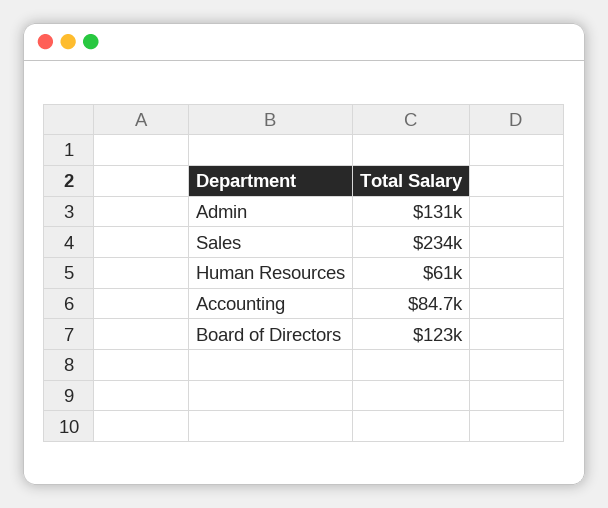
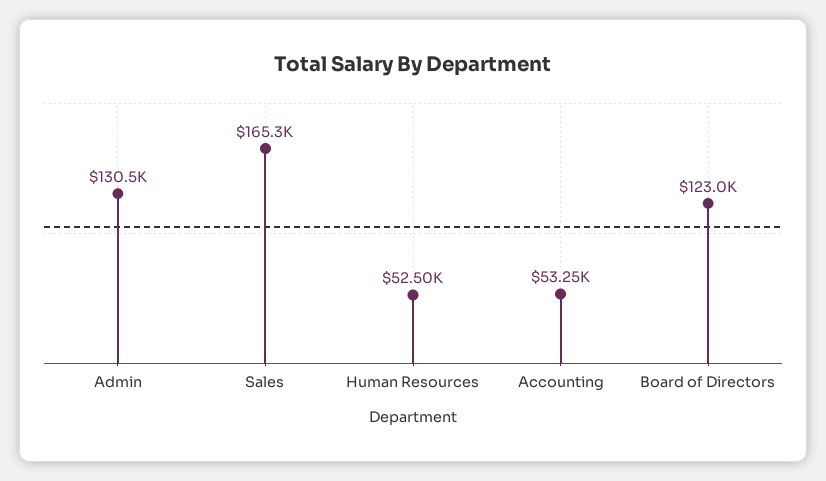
  {
    "Admin": 130500,
-   "Sales": 234000,
+   "Sales": 165300,
-   "Human Resources": 61000,
+   "Human Resources": 52500,
-   "Accounting": 84700,
+   "Accounting": 53250,
    "Board of Directors": 123000
  }

